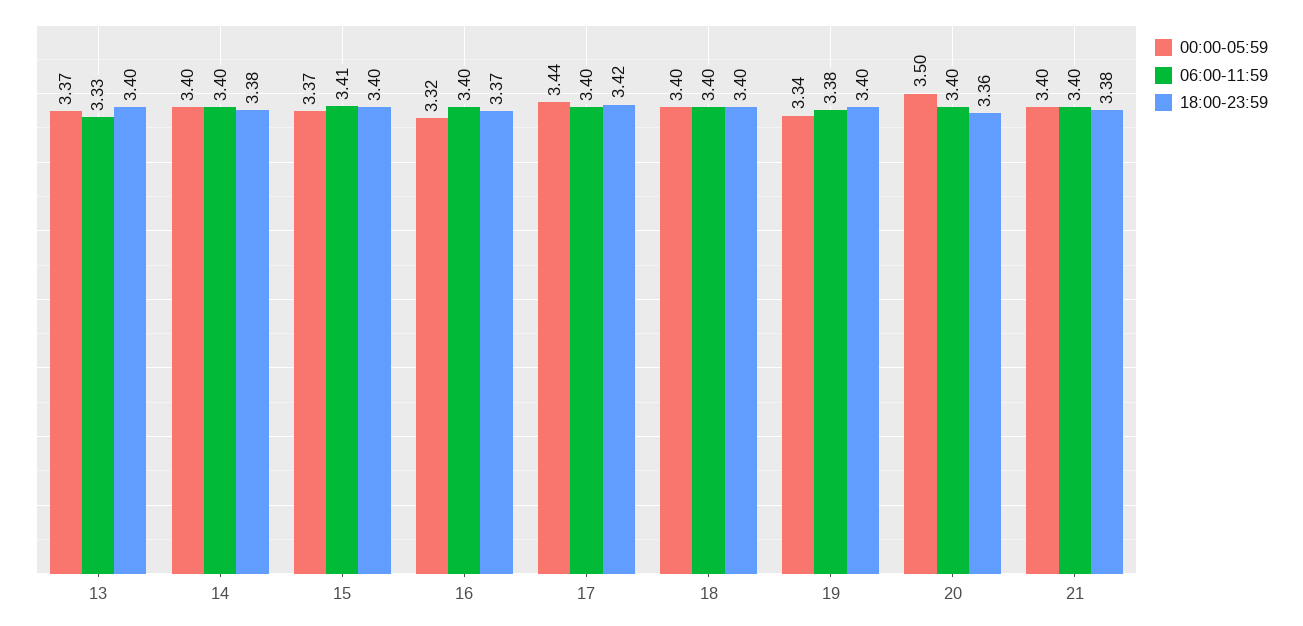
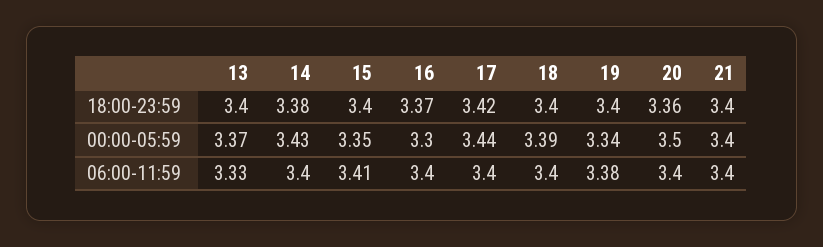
  {
    "00:00-05:59": {
      "13": 3.37,
-     "14": 3.4,
+     "14": 3.43,
-     "15": 3.37,
+     "15": 3.35,
-     "16": 3.32,
+     "16": 3.3,
      "17": 3.44,
-     "18": 3.4,
+     "18": 3.39,
      "19": 3.34,
      "20": 3.5,
      "21": 3.4
    },
    "06:00-11:59": {
      "13": 3.33,
      "14": 3.4,
      "15": 3.41,
      "16": 3.4,
      "17": 3.4,
      "18": 3.4,
      "19": 3.38,
      "20": 3.4,
      "21": 3.4
    },
    "18:00-23:59": {
      "13": 3.4,
      "14": 3.38,
      "15": 3.4,
      "16": 3.37,
      "17": 3.42,
      "18": 3.4,
      "19": 3.4,
      "20": 3.36,
-     "21": 3.38
+     "21": 3.4
    }
  }

